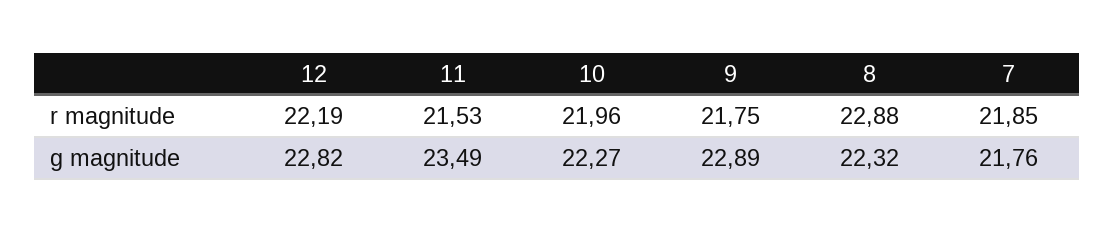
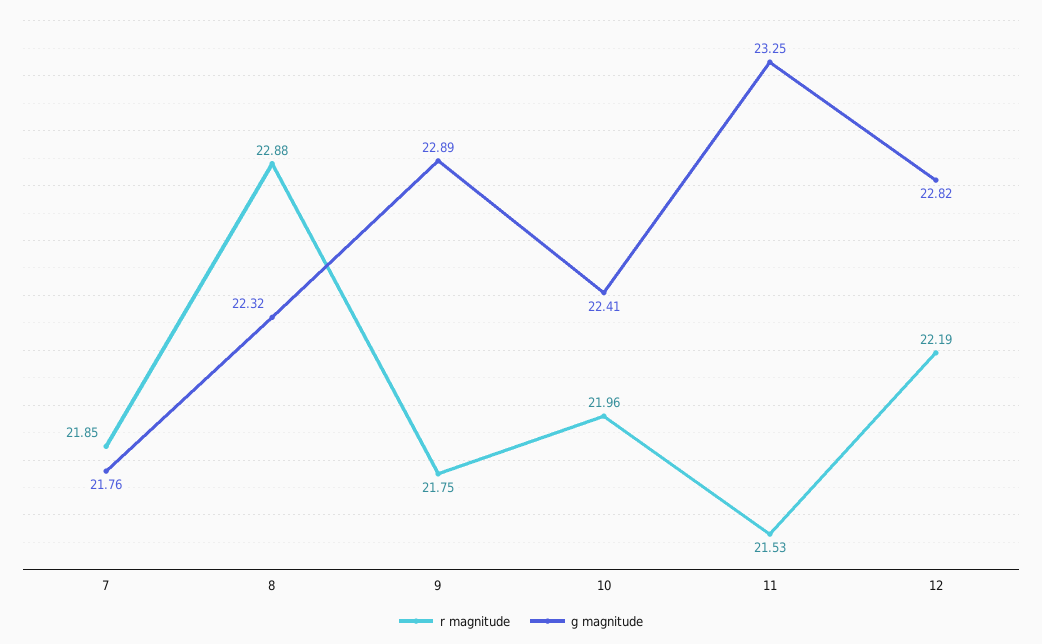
  {
    "r magnitude": {
      "12": 22.19,
      "11": 21.53,
      "10": 21.96,
      "9": 21.75,
      "8": 22.88,
      "7": 21.85
    },
    "g magnitude": {
      "12": 22.82,
-     "11": 23.49,
+     "11": 23.25,
-     "10": 22.27,
+     "10": 22.41,
      "9": 22.89,
      "8": 22.32,
      "7": 21.76
    }
  }

